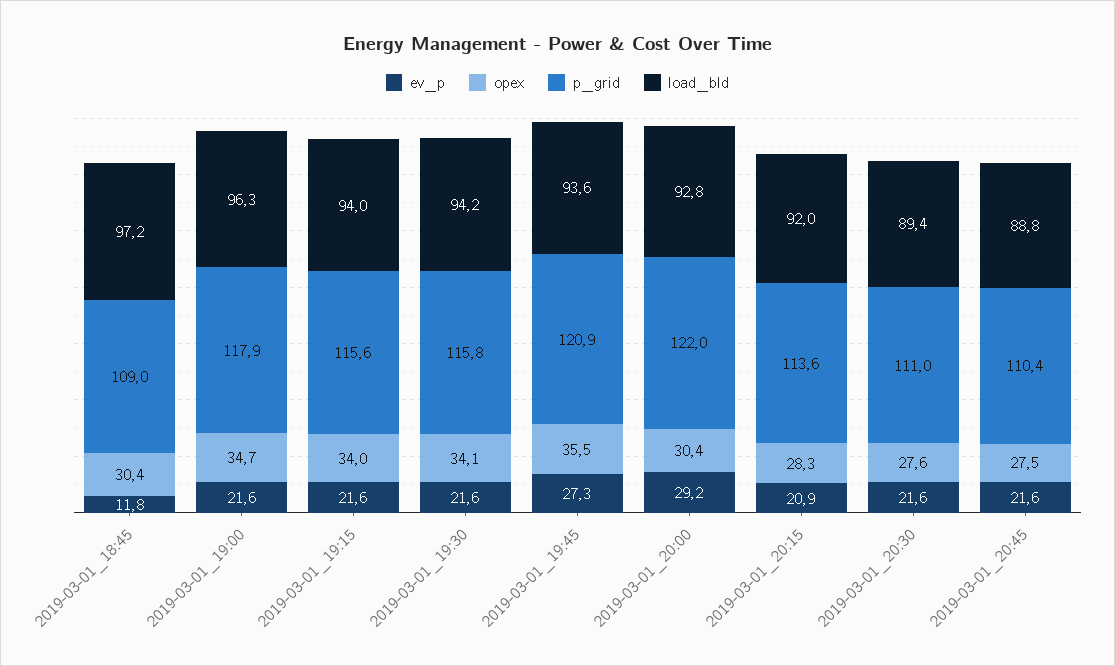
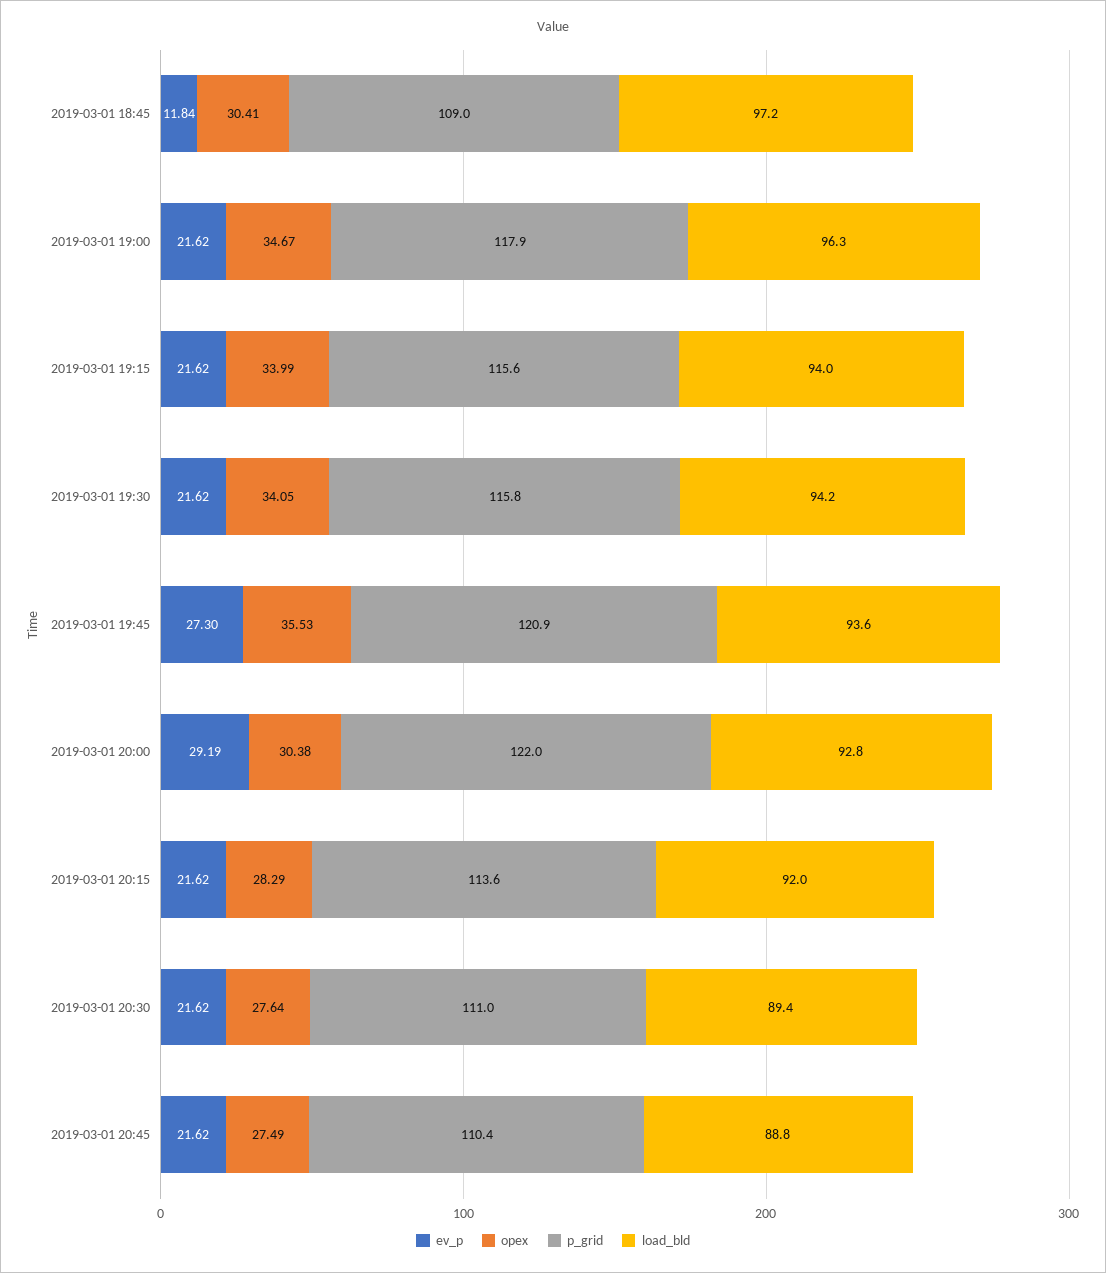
  {
    "ev_p": {
      "2019-03-01_18:45": 11.84,
      "2019-03-01_19:00": 21.62,
      "2019-03-01_19:15": 21.62,
      "2019-03-01_19:30": 21.62,
      "2019-03-01_19:45": 27.3,
      "2019-03-01_20:00": 29.19,
-     "2019-03-01_20:15": 20.9,
+     "2019-03-01_20:15": 21.62,
      "2019-03-01_20:30": 21.62,
      "2019-03-01_20:45": 21.62
    },
    "opex": {
      "2019-03-01_18:45": 30.41,
      "2019-03-01_19:00": 34.67,
      "2019-03-01_19:15": 33.99,
      "2019-03-01_19:30": 34.05,
      "2019-03-01_19:45": 35.53,
      "2019-03-01_20:00": 30.38,
      "2019-03-01_20:15": 28.29,
      "2019-03-01_20:30": 27.64,
      "2019-03-01_20:45": 27.49
    },
    "p_grid": {
      "2019-03-01_18:45": 109,
      "2019-03-01_19:00": 117.9,
      "2019-03-01_19:15": 115.6,
      "2019-03-01_19:30": 115.8,
      "2019-03-01_19:45": 120.9,
      "2019-03-01_20:00": 122,
      "2019-03-01_20:15": 113.6,
      "2019-03-01_20:30": 111,
      "2019-03-01_20:45": 110.4
    },
    "load_bld": {
      "2019-03-01_18:45": 97.2,
      "2019-03-01_19:00": 96.3,
      "2019-03-01_19:15": 94,
      "2019-03-01_19:30": 94.2,
      "2019-03-01_19:45": 93.6,
      "2019-03-01_20:00": 92.8,
      "2019-03-01_20:15": 92,
      "2019-03-01_20:30": 89.4,
      "2019-03-01_20:45": 88.8
    }
  }

